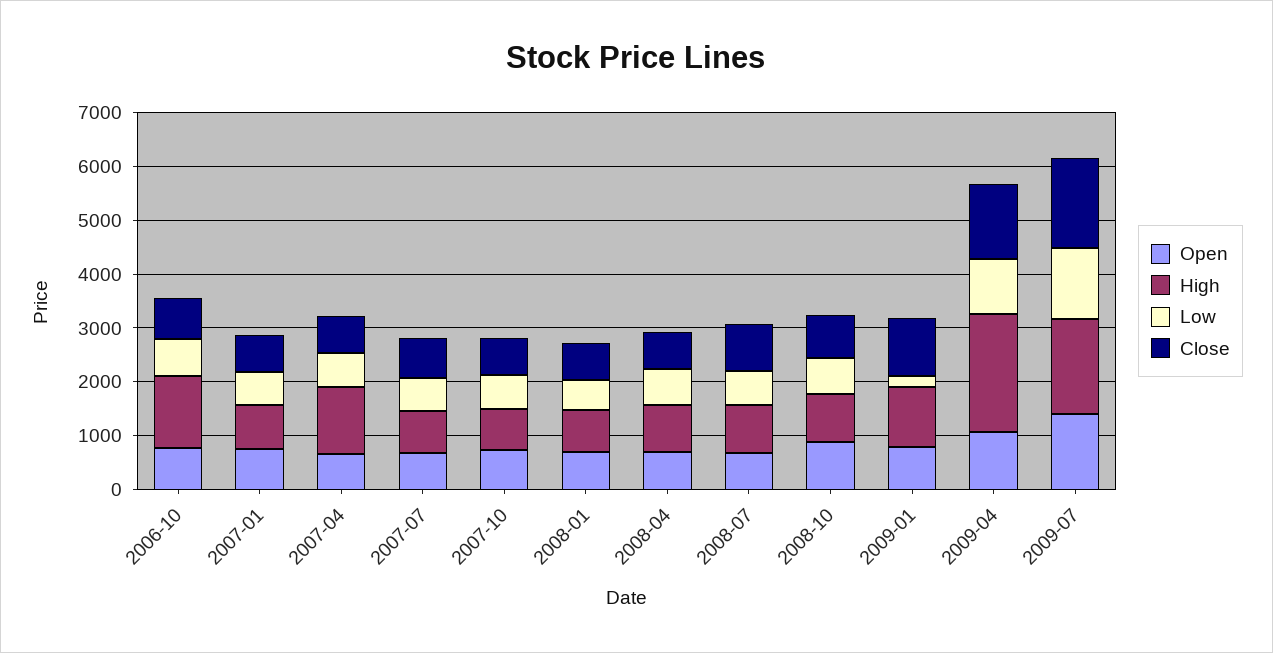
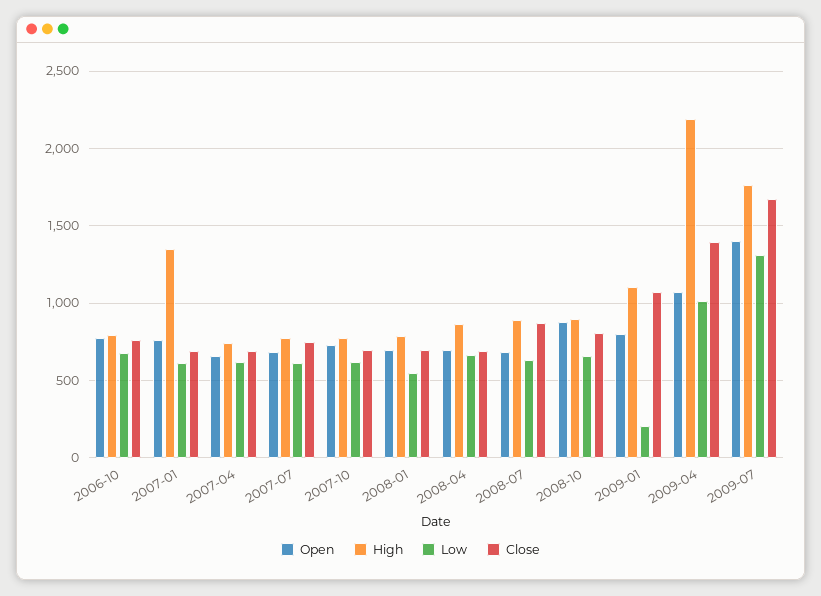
  {
    "Open": {
      "2006-10": 750,
      "2007-01": 750,
      "2007-04": 650,
      "2007-07": 700,
      "2007-10": 750,
      "2008-01": 700,
      "2008-04": 700,
      "2008-07": 700,
      "2008-10": 900,
      "2009-01": 800,
      "2009-04": 1100,
      "2009-07": 1400
    },
    "High": {
-     "2006-10": 1400,
+     "2006-10": 800,
-     "2007-01": 800,
+     "2007-01": 1350,
-     "2007-04": 1200,
+     "2007-04": 750,
      "2007-07": 800,
      "2007-10": 750,
      "2008-01": 800,
      "2008-04": 850,
      "2008-07": 900,
      "2008-10": 900,
      "2009-01": 1100,
      "2009-04": 2200,
      "2009-07": 1750
    },
    "Low": {
      "2006-10": 700,
      "2007-01": 600,
      "2007-04": 600,
      "2007-07": 600,
      "2007-10": 600,
      "2008-01": 550,
      "2008-04": 650,
      "2008-07": 650,
      "2008-10": 650,
      "2009-01": 200,
      "2009-04": 1000,
      "2009-07": 1300
    },
    "Close": {
      "2006-10": 750,
      "2007-01": 700,
      "2007-04": 700,
      "2007-07": 750,
      "2007-10": 700,
      "2008-01": 700,
      "2008-04": 700,
      "2008-07": 850,
      "2008-10": 800,
      "2009-01": 1050,
      "2009-04": 1400,
      "2009-07": 1650
    }
  }

